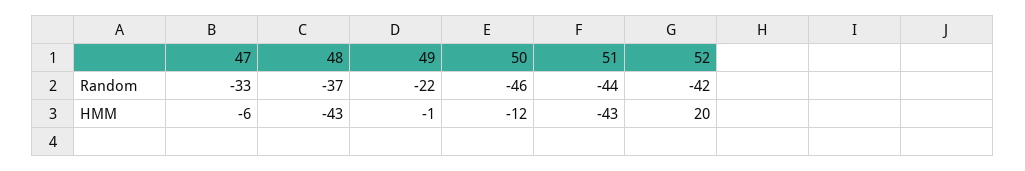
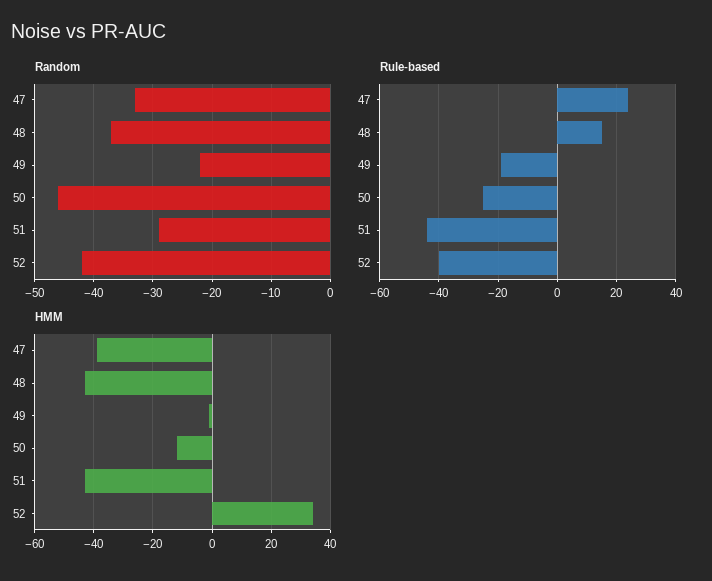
  {
    "Random": {
      "47": -33,
      "48": -37,
      "49": -22,
      "50": -46,
-     "51": -44,
+     "51": -30,
      "52": -42
    },
    "HMM": {
-     "47": -6,
+     "47": -40,
      "48": -43,
      "49": -1,
      "50": -12,
      "51": -43,
-     "52": 20
+     "52": 35
-   }
+   },
+   "Rule-based": {
+     "47": 25,
+     "48": 15,
+     "49": -20,
+     "50": -25,
+     "51": -45,
+     "52": -40
+   }
  }

